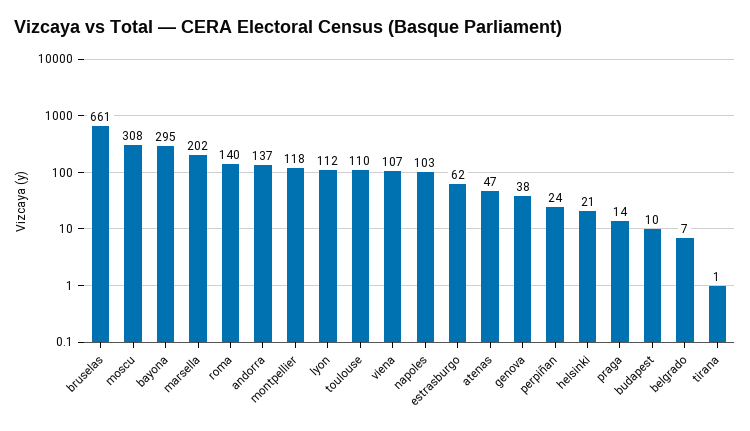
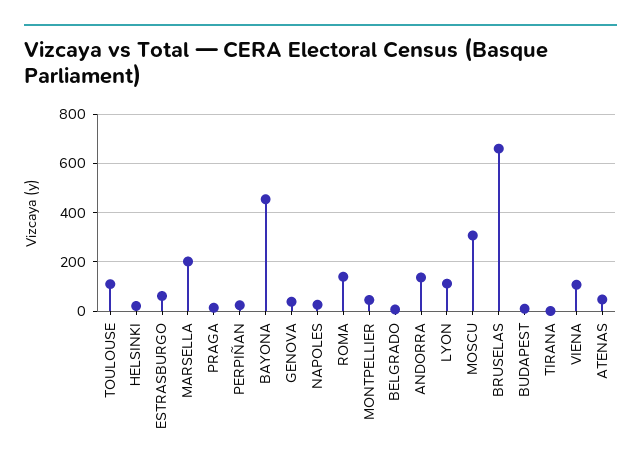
  {
    "bruselas": 661,
    "moscu": 308,
-   "bayona": 295,
+   "bayona": 450,
    "marsella": 202,
    "roma": 140,
    "andorra": 137,
-   "montpellier": 118,
+   "montpellier": 50,
    "lyon": 112,
    "toulouse": 110,
    "viena": 107,
-   "napoles": 103,
+   "napoles": 25,
    "estrasburgo": 62,
    "atenas": 47,
    "genova": 38,
    "perpiñan": 24,
    "helsinki": 21,
    "praga": 14,
    "budapest": 10,
    "belgrado": 7,
    "tirana": 1
  }

